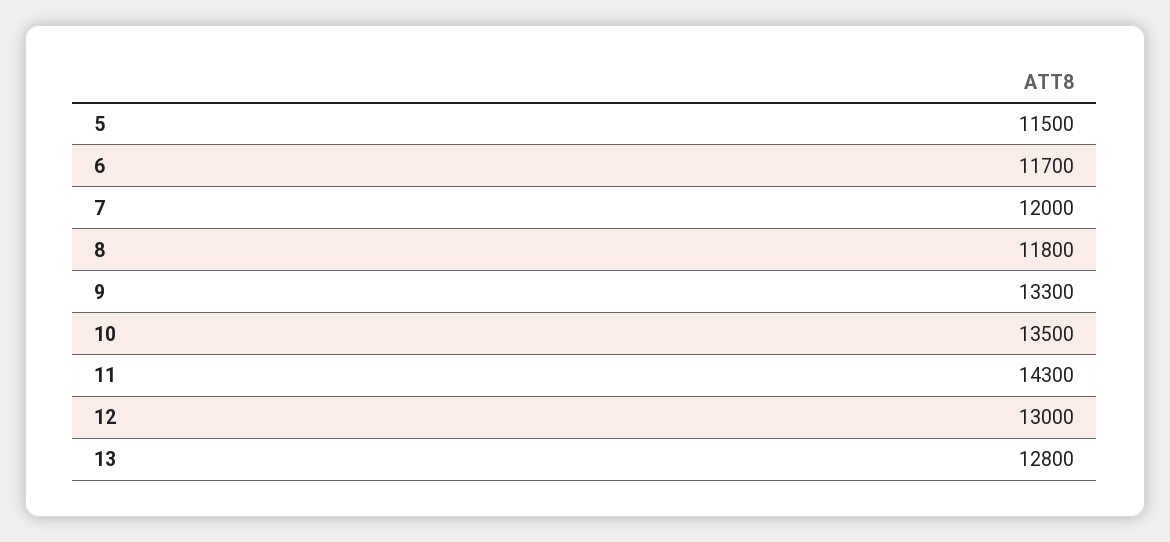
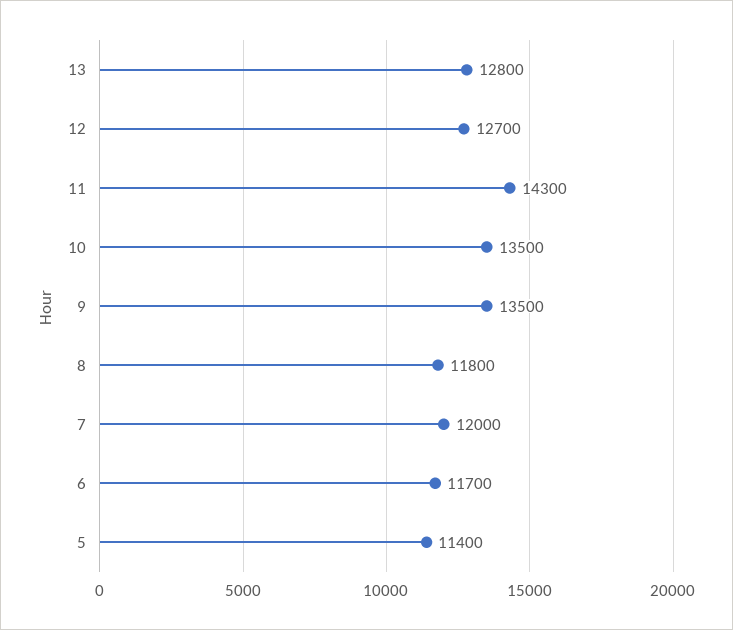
  {
-   "5": 11500,
+   "5": 11400,
    "6": 11700,
    "7": 12000,
    "8": 11800,
-   "9": 13300,
+   "9": 13500,
    "10": 13500,
    "11": 14300,
-   "12": 13000,
+   "12": 12700,
    "13": 12800
  }

